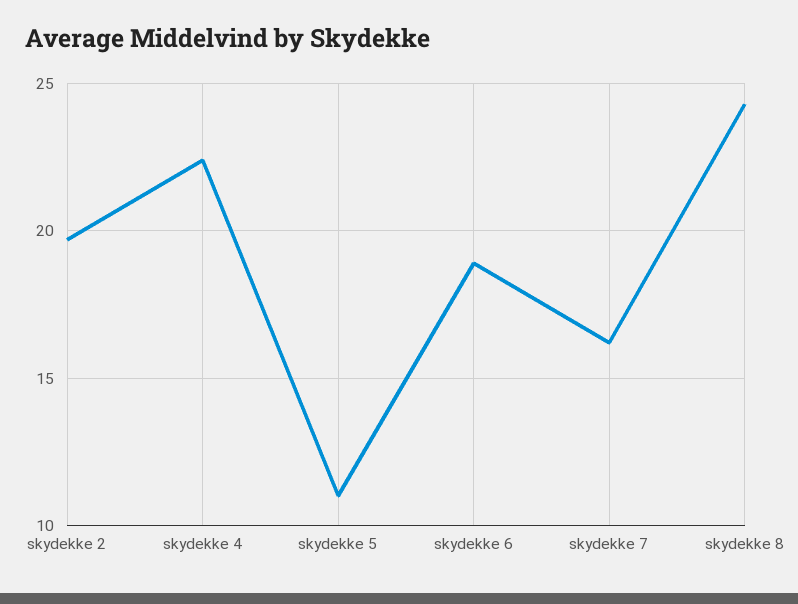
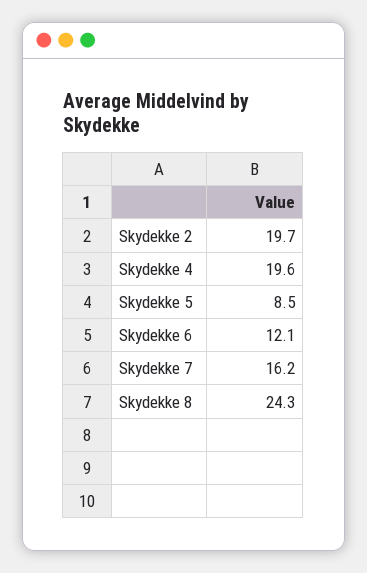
  {
    "skydekke 2": 19.7,
-   "skydekke 4": 22.5,
+   "skydekke 4": 19.6,
-   "skydekke 5": 11,
+   "skydekke 5": 8.5,
-   "skydekke 6": 19,
+   "skydekke 6": 12.1,
    "skydekke 7": 16.2,
    "skydekke 8": 24.3
  }

